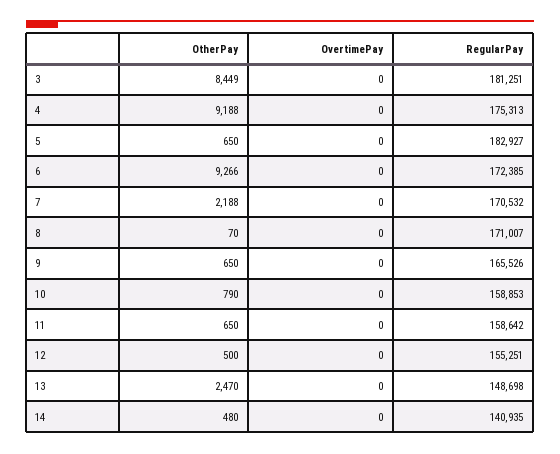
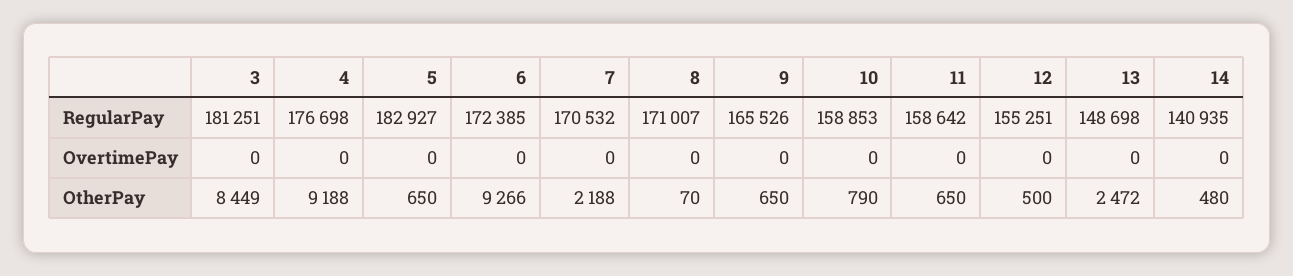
  {
    "OtherPay": {
      "3": 8449,
      "4": 9188,
      "5": 650,
      "6": 9266,
      "7": 2188,
      "8": 70,
      "9": 650,
      "10": 790,
      "11": 650,
      "12": 500,
-     "13": 2470,
+     "13": 2472,
      "14": 480
    },
    "OvertimePay": {
      "3": 0,
      "4": 0,
      "5": 0,
      "6": 0,
      "7": 0,
      "8": 0,
      "9": 0,
      "10": 0,
      "11": 0,
      "12": 0,
      "13": 0,
      "14": 0
    },
    "RegularPay": {
      "3": 181251,
-     "4": 175313,
+     "4": 176698,
      "5": 182927,
      "6": 172385,
      "7": 170532,
      "8": 171007,
      "9": 165526,
      "10": 158853,
      "11": 158642,
      "12": 155251,
      "13": 148698,
      "14": 140935
    }
  }

